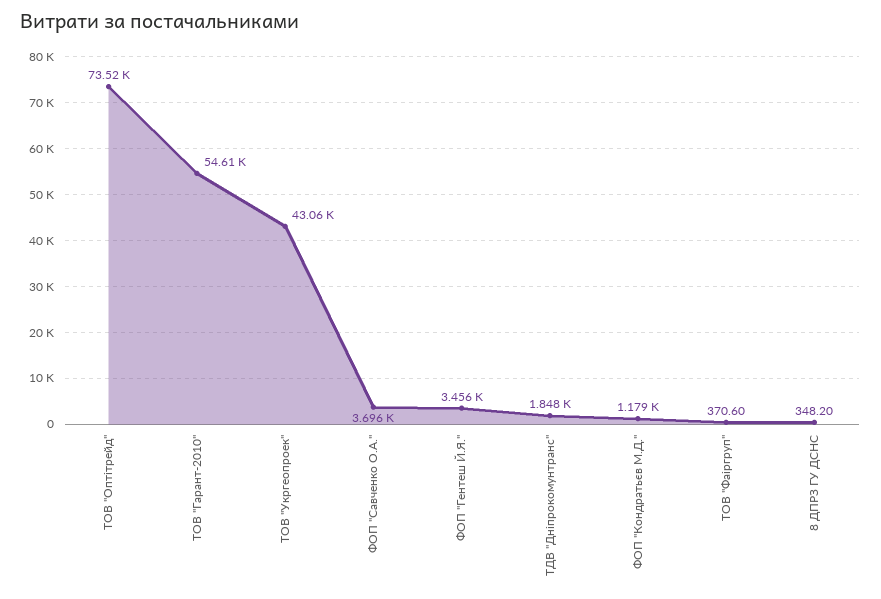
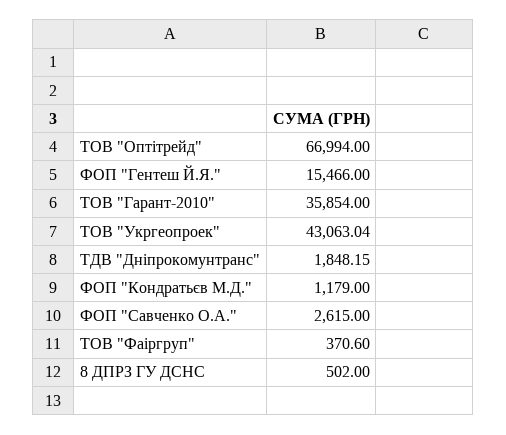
  {
-   "ТОВ \"Оптітрейд\"": 73520,
+   "ТОВ \"Оптітрейд\"": 66994,
-   "ТОВ \"Гарант-2010\"": 54610,
+   "ТОВ \"Гарант-2010\"": 35854,
    "ТОВ \"Укргеопроек\"": 43063.04,
-   "ФОП \"Савченко О.А.\"": 3696,
+   "ФОП \"Савченко О.А.\"": 2615,
-   "ФОП \"Гентеш Й.Я.\"": 3456,
+   "ФОП \"Гентеш Й.Я.\"": 15466,
    "ТДВ \"Дніпрокомунтранс\"": 1848.15,
    "ФОП \"Кондратьєв М.Д.\"": 1179,
    "ТОВ \"Фаіргруп\"": 370.6,
-   "8 ДПРЗ ГУ ДСНС": 348.2
+   "8 ДПРЗ ГУ ДСНС": 502
  }

